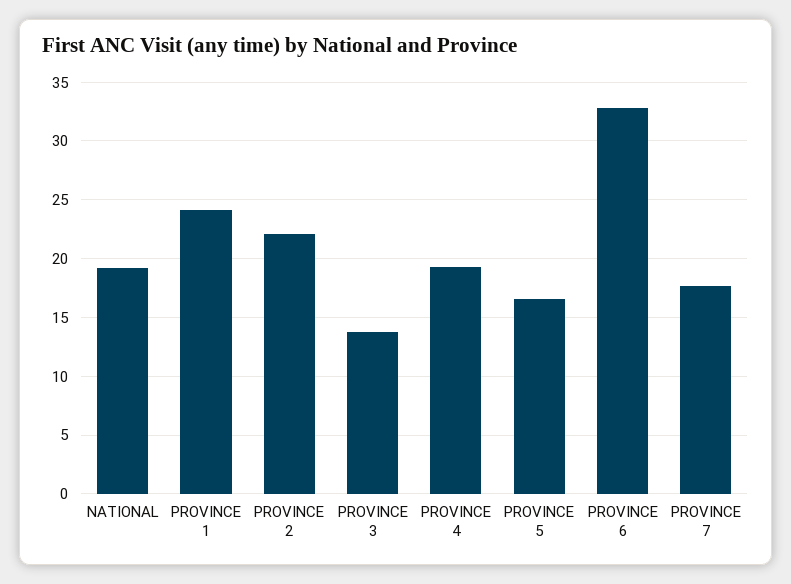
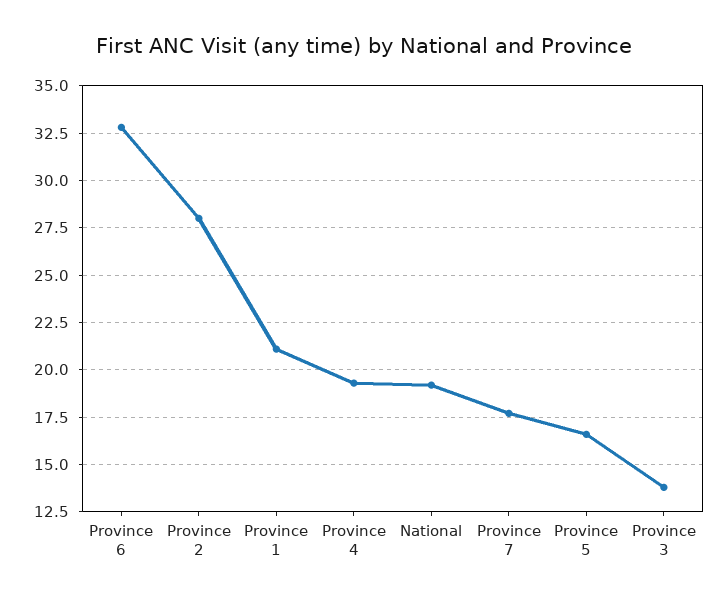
  {
    "NATIONAL": 19,
-   "PROVINCE 1": 24,
+   "PROVINCE 1": 21,
-   "PROVINCE 2": 22,
+   "PROVINCE 2": 28,
    "PROVINCE 3": 14,
    "PROVINCE 4": 19.5,
    "PROVINCE 5": 16.5,
    "PROVINCE 6": 33,
    "PROVINCE 7": 17.5
  }

